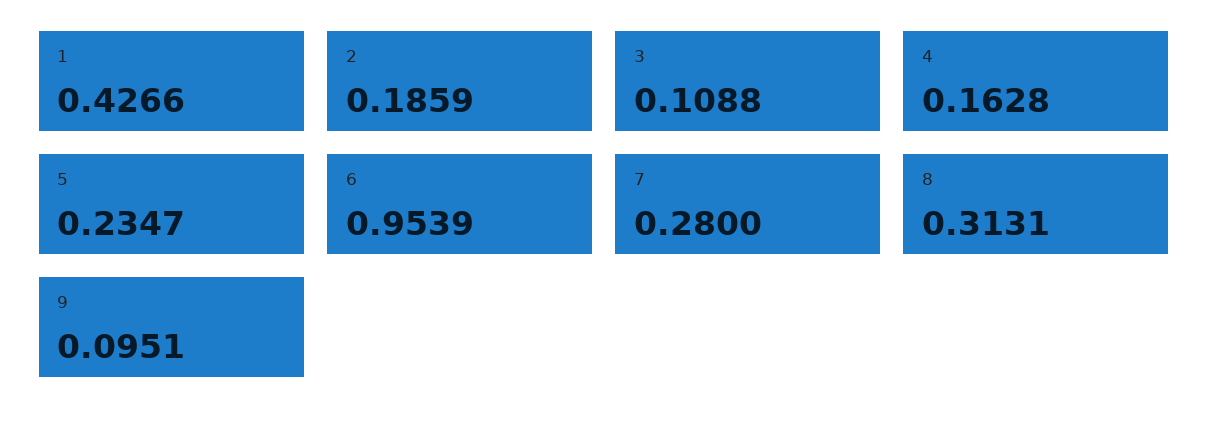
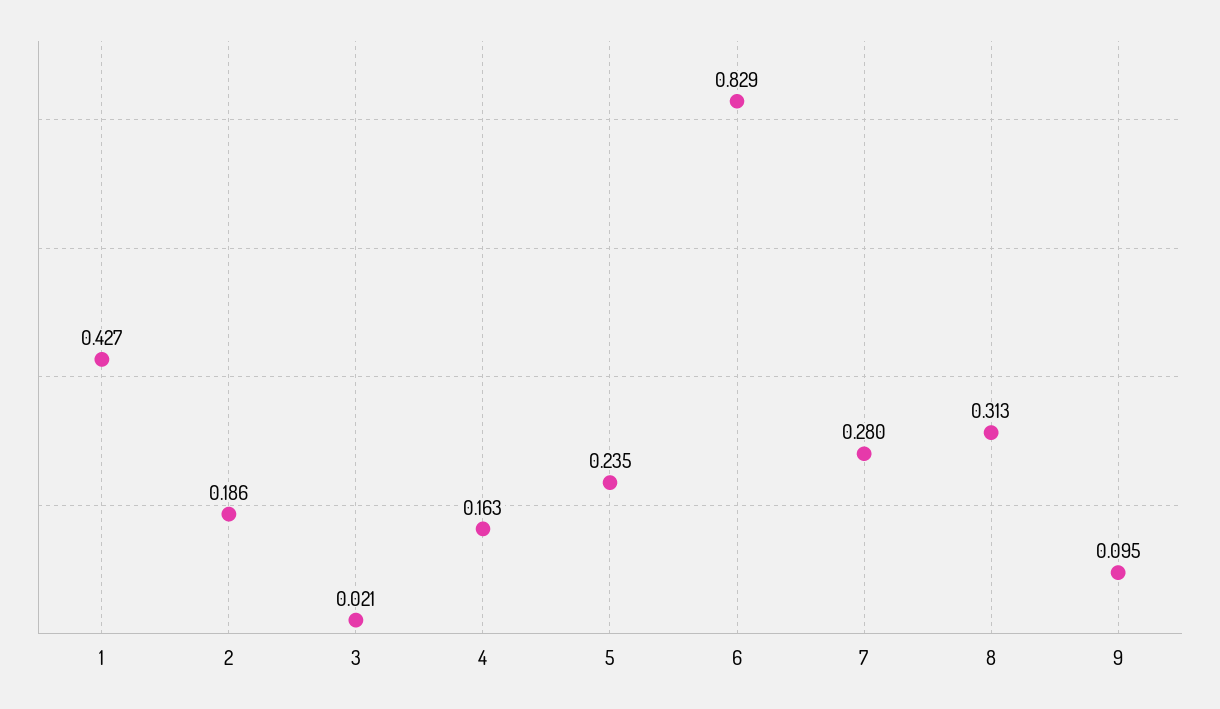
  {
    "1": 0.4266,
    "2": 0.1859,
-   "3": 0.1088,
+   "3": 0.021,
    "4": 0.1628,
    "5": 0.2347,
-   "6": 0.9539,
+   "6": 0.829,
    "7": 0.28,
    "8": 0.3131,
    "9": 0.0951
  }

